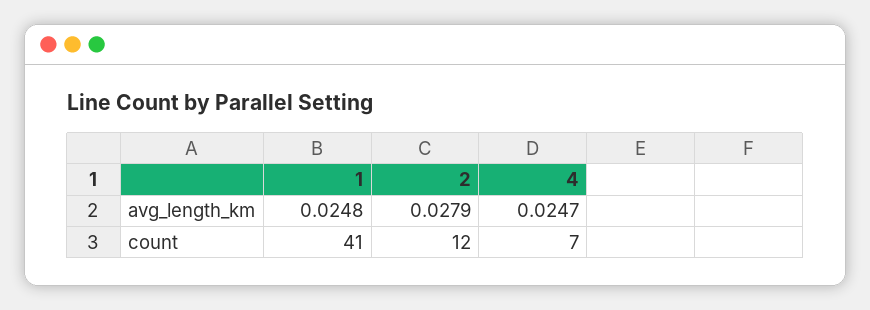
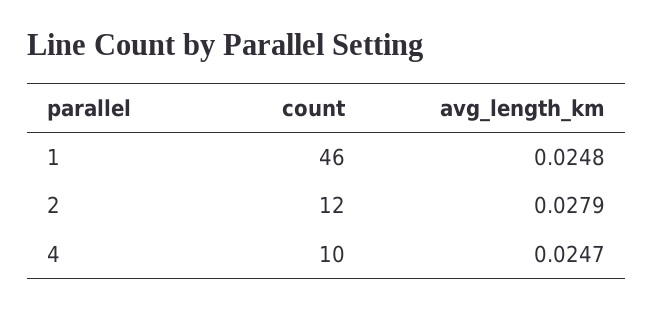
  {
    "1": {
      "avg_length_km": 0.0248,
-     "count": 41
+     "count": 46
    },
    "2": {
      "avg_length_km": 0.0279,
      "count": 12
    },
    "4": {
      "avg_length_km": 0.0247,
-     "count": 7
+     "count": 10
    }
  }

